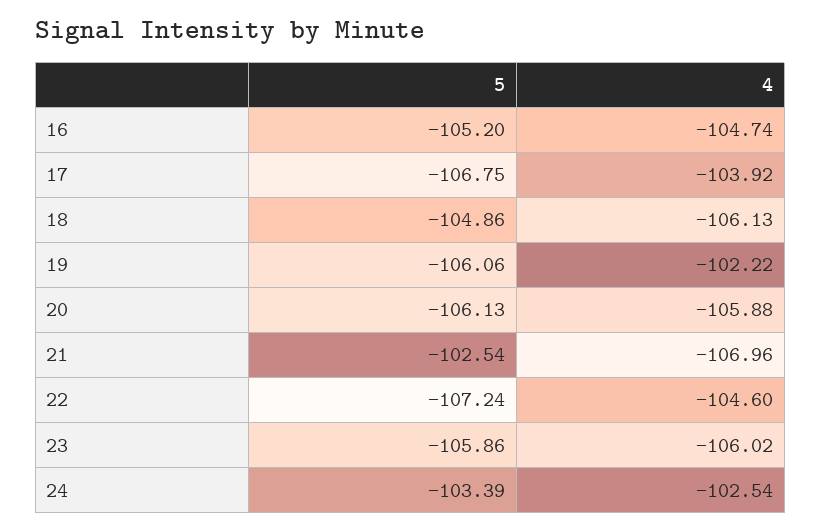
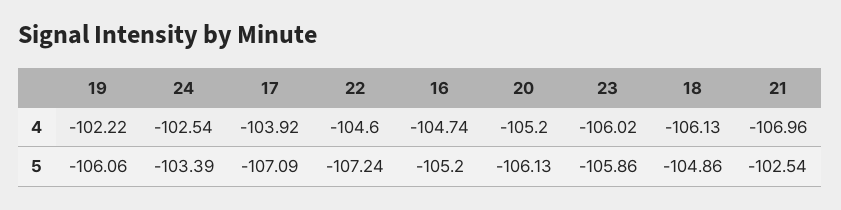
  {
    "5": {
      "16": -105.2,
-     "17": -106.75,
+     "17": -107.09,
      "18": -104.86,
      "19": -106.06,
      "20": -106.13,
      "21": -102.54,
      "22": -107.24,
      "23": -105.86,
      "24": -103.39
    },
    "4": {
      "16": -104.74,
      "17": -103.92,
      "18": -106.13,
      "19": -102.22,
-     "20": -105.88,
+     "20": -105.2,
      "21": -106.96,
      "22": -104.6,
      "23": -106.02,
      "24": -102.54
    }
  }

